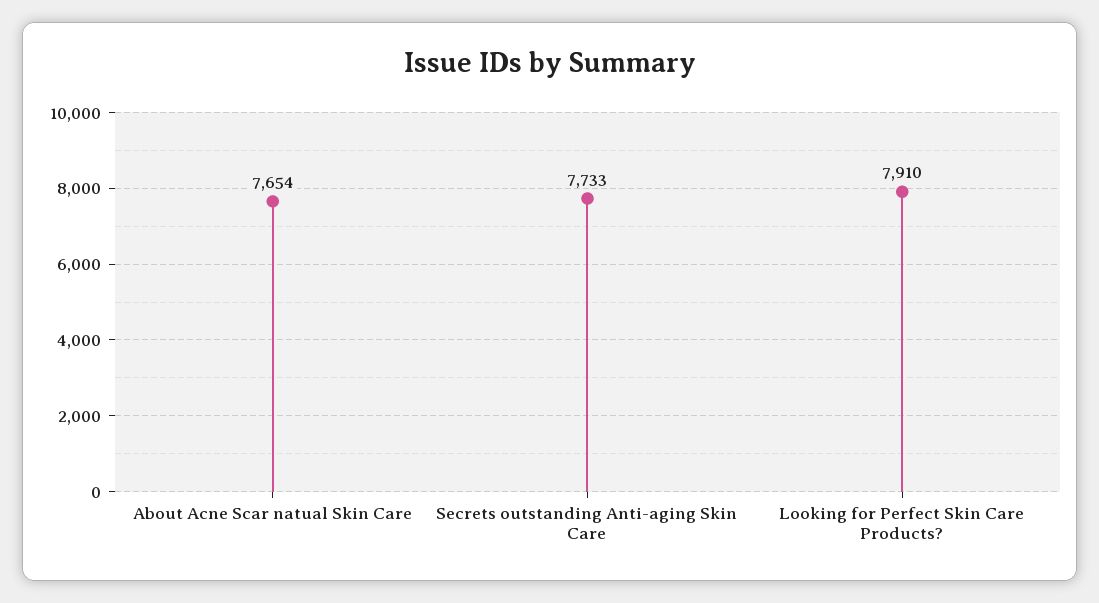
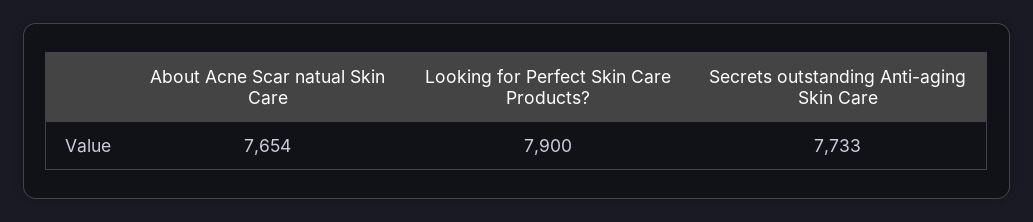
  {
    "About Acne Scar natual Skin Care": 7654,
    "Secrets outstanding Anti-aging Skin Care": 7733,
-   "Looking for Perfect Skin Care Products?": 7910
+   "Looking for Perfect Skin Care Products?": 7900
  }

